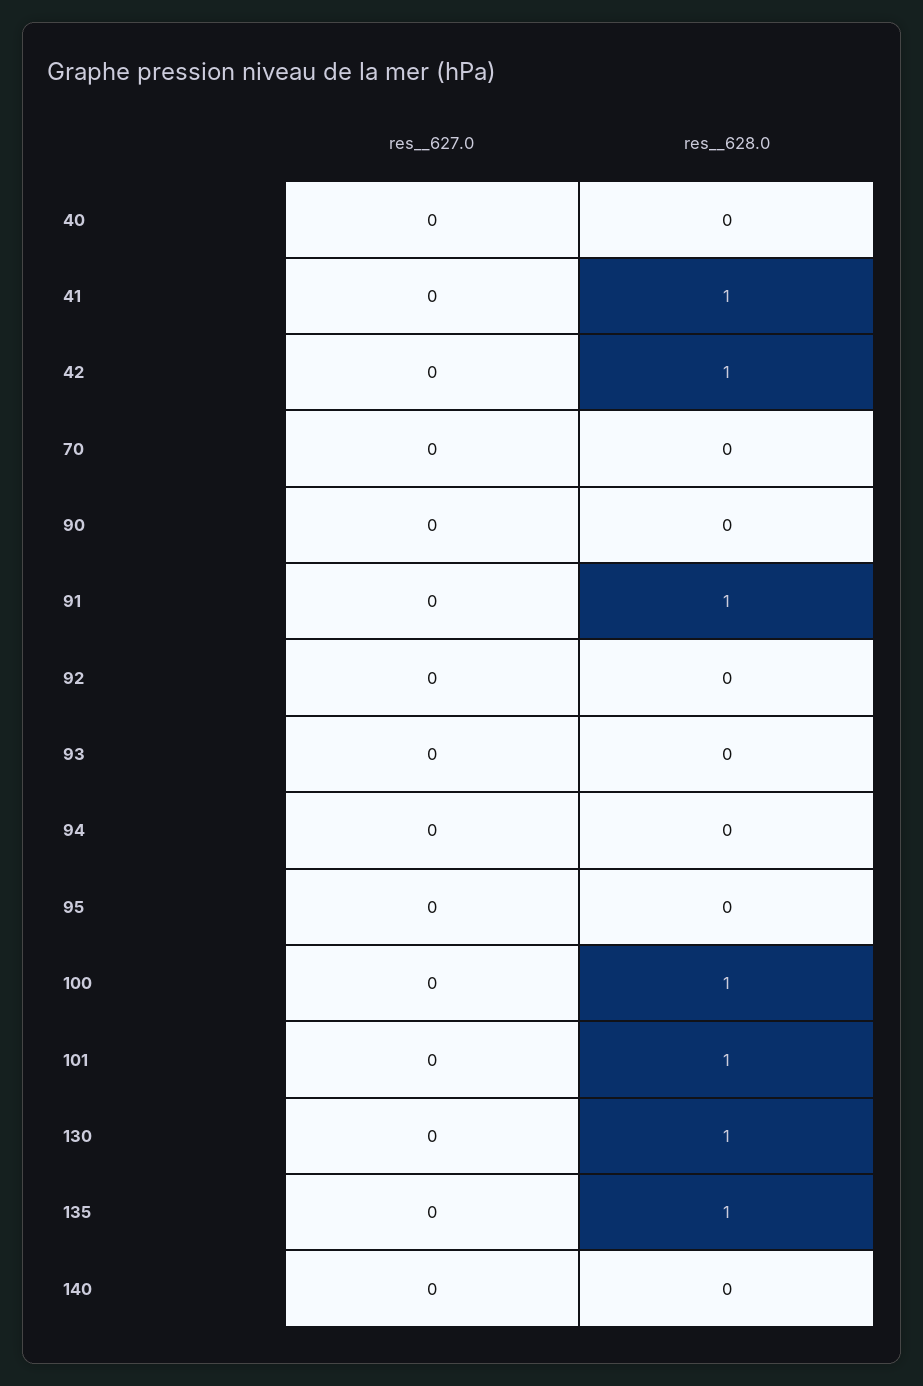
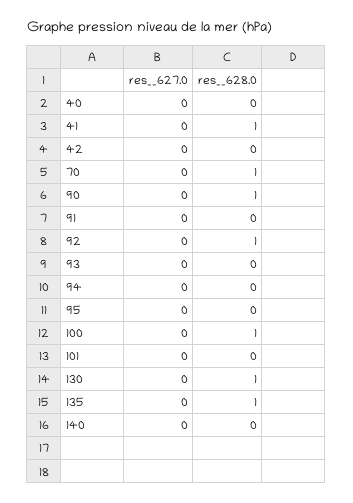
  {
    "res__627.0": {
      "40": 0,
      "41": 0,
      "42": 0,
      "70": 0,
      "90": 0,
      "91": 0,
      "92": 0,
      "93": 0,
      "94": 0,
      "95": 0,
      "100": 0,
      "101": 0,
      "130": 0,
      "135": 0,
      "140": 0
    },
    "res__628.0": {
      "40": 0,
      "41": 1,
-     "42": 1,
+     "42": 0,
-     "70": 0,
+     "70": 1,
-     "90": 0,
+     "90": 1,
-     "91": 1,
+     "91": 0,
-     "92": 0,
+     "92": 1,
      "93": 0,
      "94": 0,
      "95": 0,
      "100": 1,
-     "101": 1,
+     "101": 0,
      "130": 1,
      "135": 1,
      "140": 0
    }
  }

